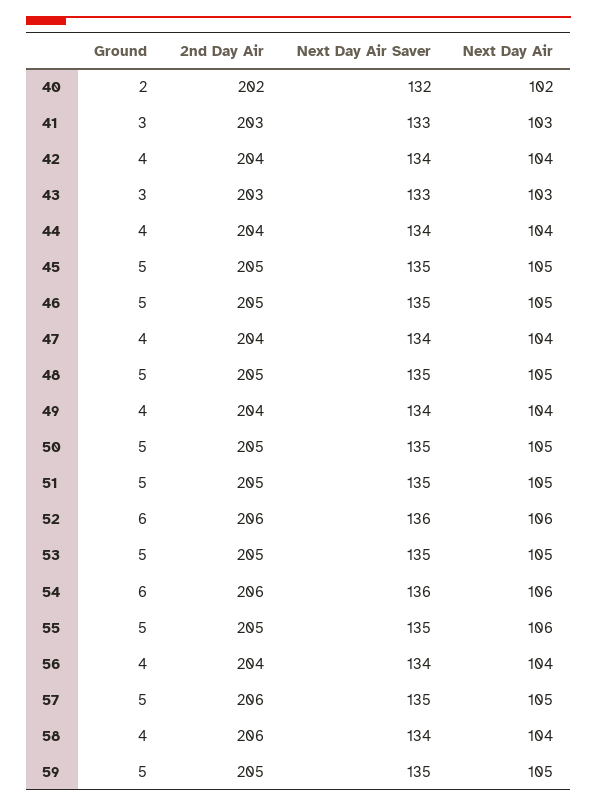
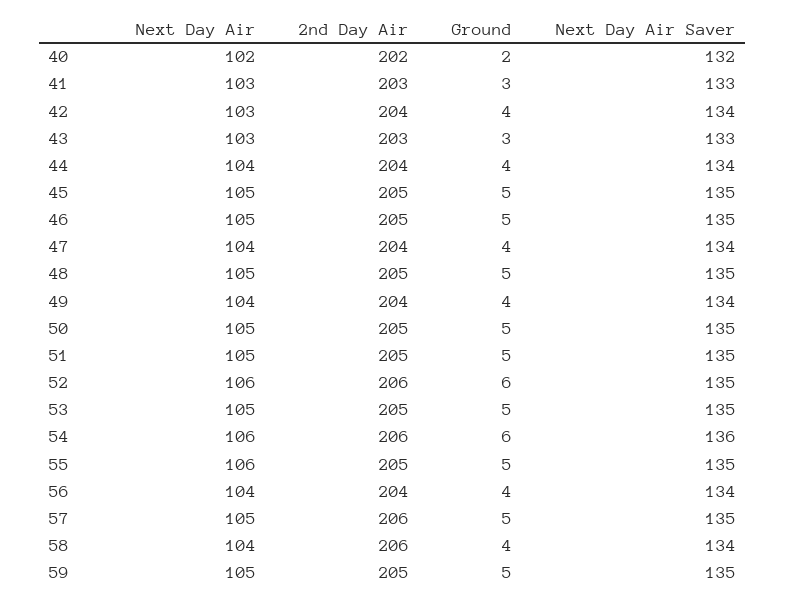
  {
    "Ground": {
      "40": 2,
      "41": 3,
      "42": 4,
      "43": 3,
      "44": 4,
      "45": 5,
      "46": 5,
      "47": 4,
      "48": 5,
      "49": 4,
      "50": 5,
      "51": 5,
      "52": 6,
      "53": 5,
      "54": 6,
      "55": 5,
      "56": 4,
      "57": 5,
      "58": 4,
      "59": 5
    },
    "2nd Day Air": {
      "40": 202,
      "41": 203,
      "42": 204,
      "43": 203,
      "44": 204,
      "45": 205,
      "46": 205,
      "47": 204,
      "48": 205,
      "49": 204,
      "50": 205,
      "51": 205,
      "52": 206,
      "53": 205,
      "54": 206,
      "55": 205,
      "56": 204,
      "57": 206,
      "58": 206,
      "59": 205
    },
    "Next Day Air Saver": {
      "40": 132,
      "41": 133,
      "42": 134,
      "43": 133,
      "44": 134,
      "45": 135,
      "46": 135,
      "47": 134,
      "48": 135,
      "49": 134,
      "50": 135,
      "51": 135,
-     "52": 136,
+     "52": 135,
      "53": 135,
      "54": 136,
      "55": 135,
      "56": 134,
      "57": 135,
      "58": 134,
      "59": 135
    },
    "Next Day Air": {
      "40": 102,
      "41": 103,
-     "42": 104,
+     "42": 103,
      "43": 103,
      "44": 104,
      "45": 105,
      "46": 105,
      "47": 104,
      "48": 105,
      "49": 104,
      "50": 105,
      "51": 105,
      "52": 106,
      "53": 105,
      "54": 106,
      "55": 106,
      "56": 104,
      "57": 105,
      "58": 104,
      "59": 105
    }
  }

